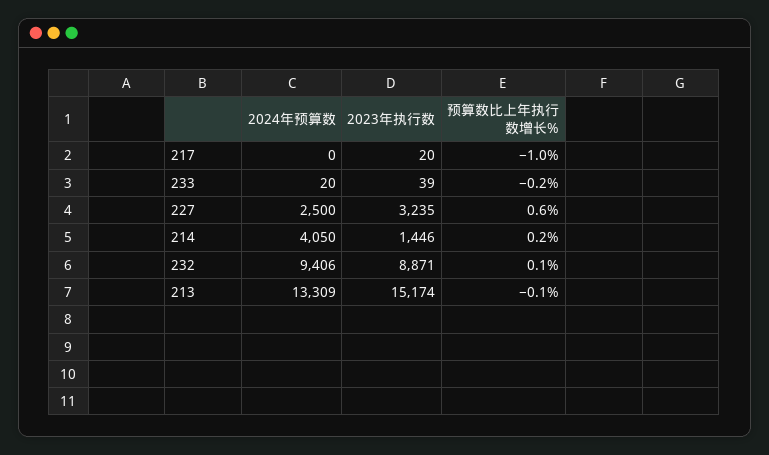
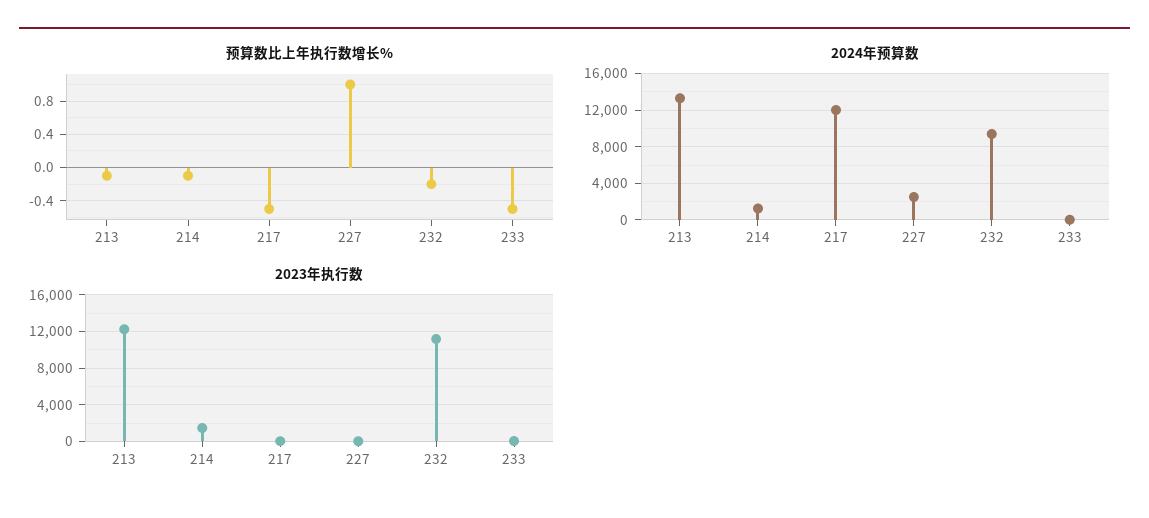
  {
    "2024年预算数": {
-     "217": 0,
+     "217": 12000,
      "233": 20,
      "227": 2500,
-     "214": 4050,
+     "214": 1000,
      "232": 9406,
      "213": 13309
    },
    "2023年执行数": {
      "217": 20,
      "233": 39,
-     "227": 3235,
+     "227": 0,
      "214": 1446,
-     "232": 8871,
+     "232": 11000,
-     "213": 15174
+     "213": 12000
    },
    "预算数比上年执行数增长%": {
-     "217": -1,
+     "217": -0.5,
-     "233": -0.2,
+     "233": -0.5,
-     "227": 0.6,
+     "227": 1,
-     "214": 0.2,
+     "214": -0.1,
-     "232": 0.1,
+     "232": -0.2,
      "213": -0.1
    }
  }

